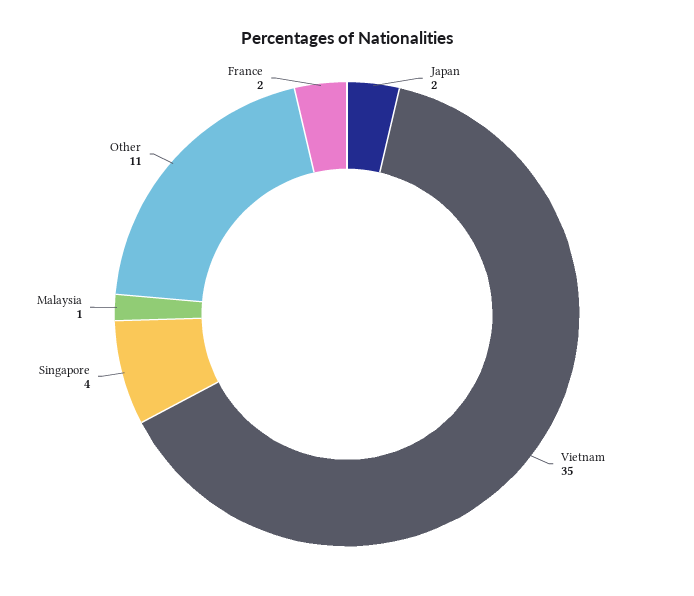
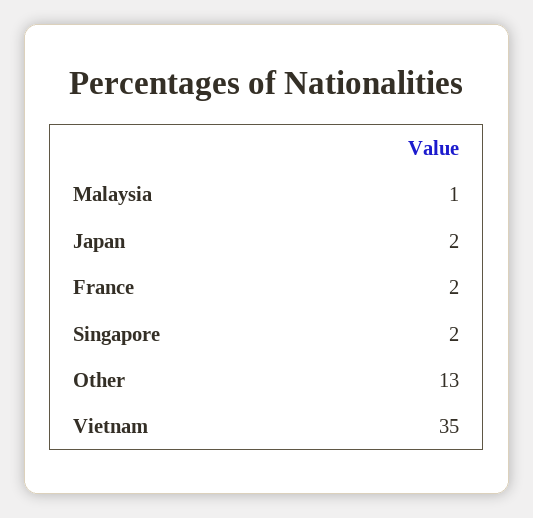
  {
    "Japan": 2,
    "Vietnam": 35,
-   "Singapore": 4,
+   "Singapore": 2,
    "Malaysia": 1,
-   "Other": 11,
+   "Other": 13,
    "France": 2
  }

